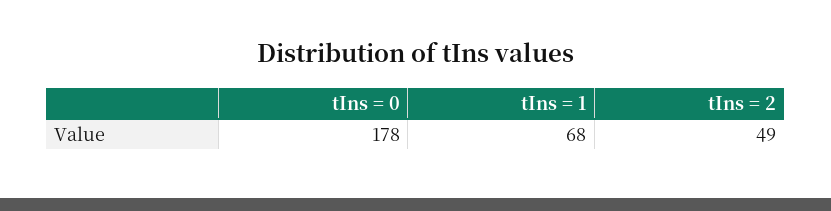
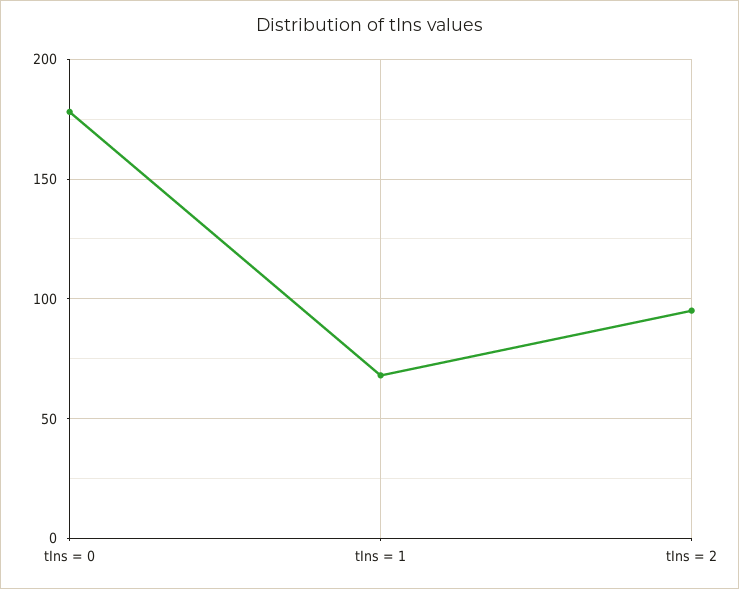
  {
    "tIns = 0": 178,
    "tIns = 1": 68,
-   "tIns = 2": 49
+   "tIns = 2": 95
  }

